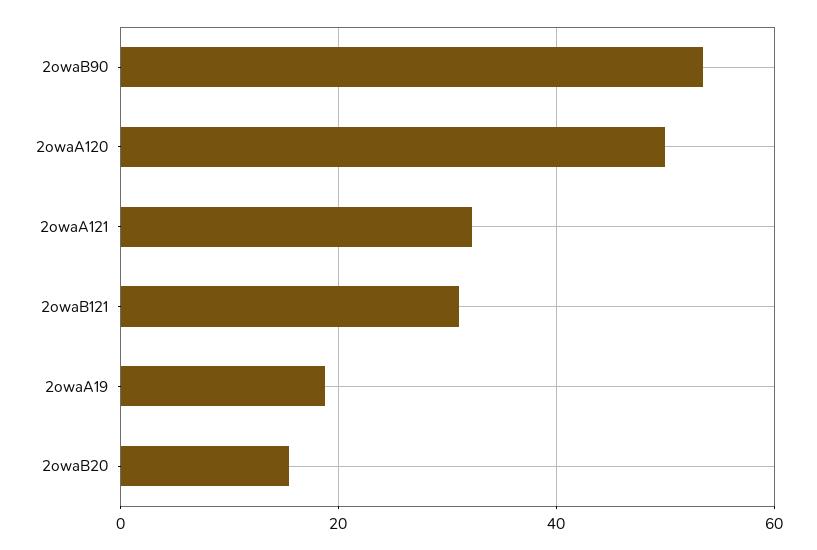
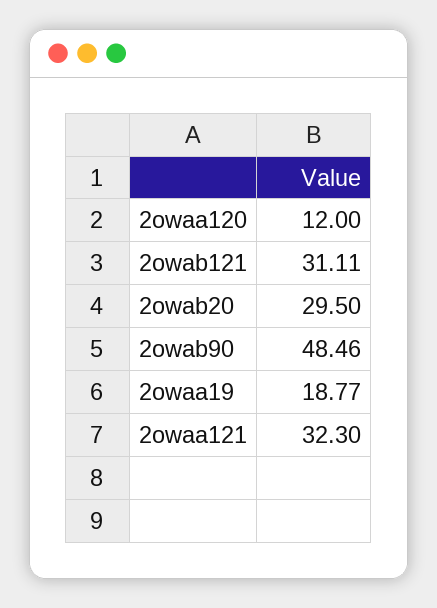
  {
-   "2owaB90": 54,
+   "2owaB90": 48.46,
-   "2owaA120": 50,
+   "2owaA120": 12,
    "2owaA121": 32.3,
    "2owaB121": 31.11,
    "2owaA19": 18.77,
-   "2owaB20": 16
+   "2owaB20": 29.5
  }

